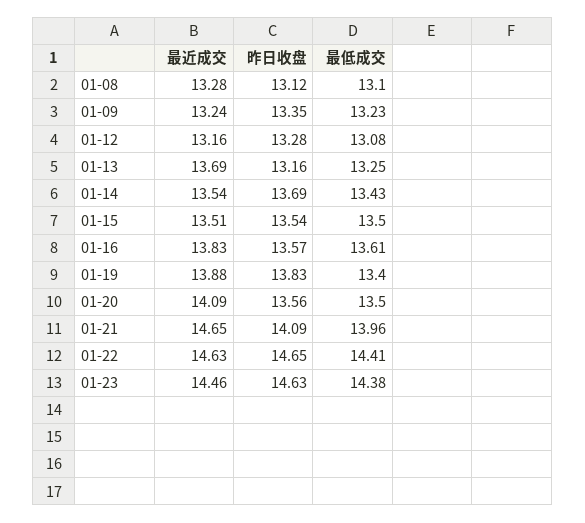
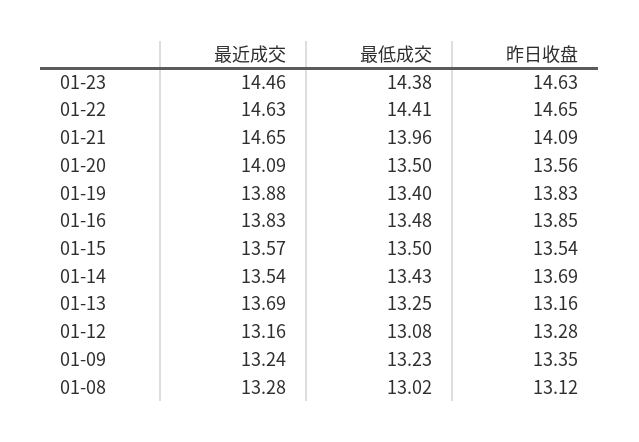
  {
    "最近成交": {
      "01-08": 13.28,
      "01-09": 13.24,
      "01-12": 13.16,
      "01-13": 13.69,
      "01-14": 13.54,
-     "01-15": 13.51,
+     "01-15": 13.57,
      "01-16": 13.83,
      "01-19": 13.88,
      "01-20": 14.09,
      "01-21": 14.65,
      "01-22": 14.63,
      "01-23": 14.46
    },
    "昨日收盘": {
      "01-08": 13.12,
      "01-09": 13.35,
      "01-12": 13.28,
      "01-13": 13.16,
      "01-14": 13.69,
      "01-15": 13.54,
-     "01-16": 13.57,
+     "01-16": 13.85,
      "01-19": 13.83,
      "01-20": 13.56,
      "01-21": 14.09,
      "01-22": 14.65,
      "01-23": 14.63
    },
    "最低成交": {
-     "01-08": 13.1,
+     "01-08": 13.02,
      "01-09": 13.23,
      "01-12": 13.08,
      "01-13": 13.25,
      "01-14": 13.43,
      "01-15": 13.5,
-     "01-16": 13.61,
+     "01-16": 13.48,
      "01-19": 13.4,
      "01-20": 13.5,
      "01-21": 13.96,
      "01-22": 14.41,
      "01-23": 14.38
    }
  }

